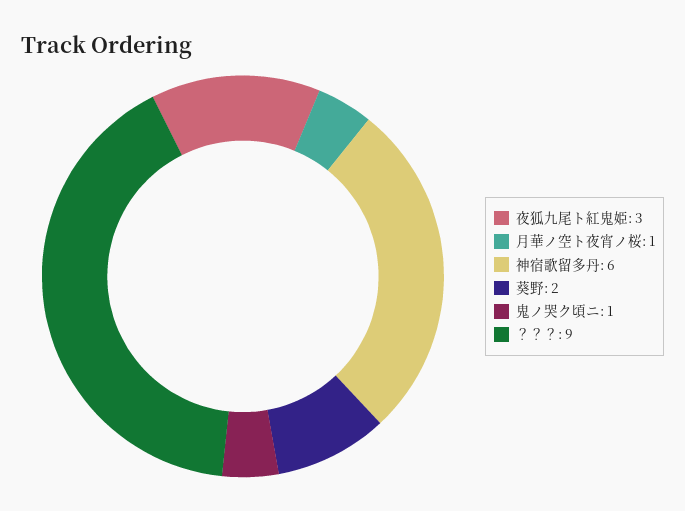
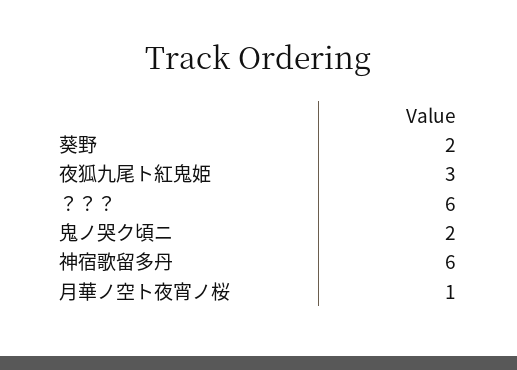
  {
    "夜狐九尾ト紅鬼姫": 3,
    "月華ノ空ト夜宵ノ桜": 1,
    "神宿歌留多丹": 6,
    "葵野": 2,
-   "鬼ノ哭ク頃ニ": 1,
+   "鬼ノ哭ク頃ニ": 2,
-   "？？？": 9
+   "？？？": 6
  }

